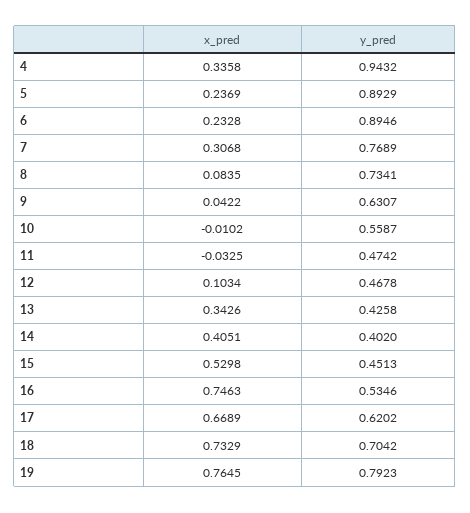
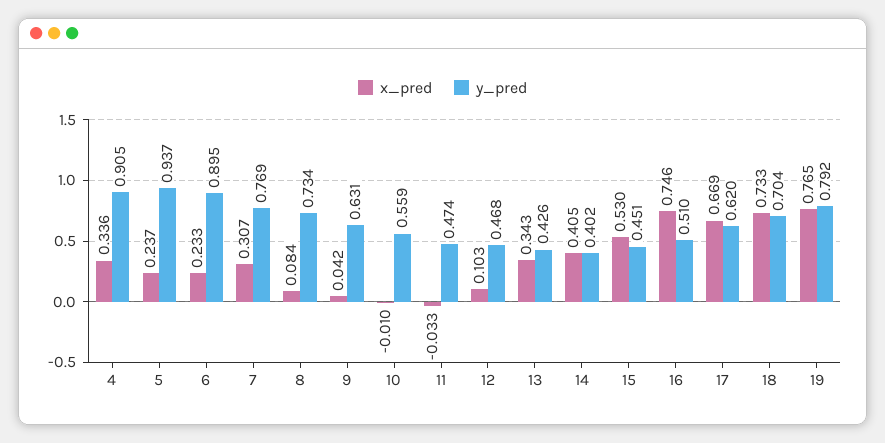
  {
    "x_pred": {
      "4": 0.3358,
      "5": 0.2369,
      "6": 0.2328,
      "7": 0.3068,
      "8": 0.0835,
      "9": 0.0422,
      "10": -0.0102,
      "11": -0.0325,
      "12": 0.1034,
      "13": 0.3426,
      "14": 0.4051,
      "15": 0.5298,
      "16": 0.7463,
      "17": 0.6689,
      "18": 0.7329,
      "19": 0.7645
    },
    "y_pred": {
-     "4": 0.9432,
+     "4": 0.905,
-     "5": 0.8929,
+     "5": 0.937,
      "6": 0.8946,
      "7": 0.7689,
      "8": 0.7341,
      "9": 0.6307,
      "10": 0.5587,
      "11": 0.4742,
      "12": 0.4678,
      "13": 0.4258,
      "14": 0.402,
      "15": 0.4513,
-     "16": 0.5346,
+     "16": 0.51,
      "17": 0.6202,
      "18": 0.7042,
      "19": 0.7923
    }
  }

